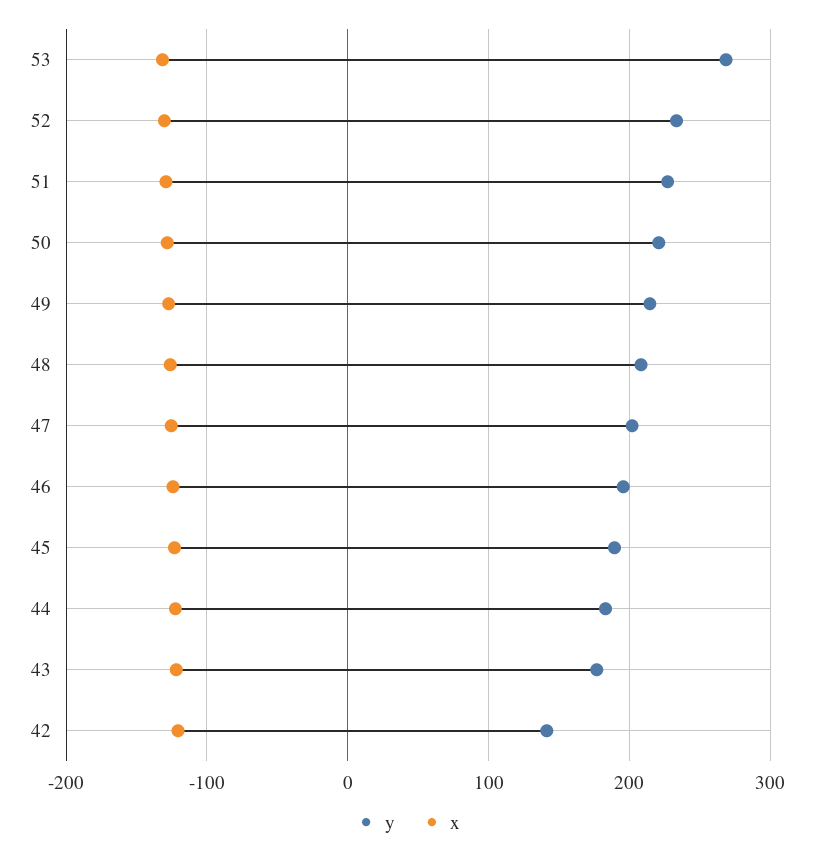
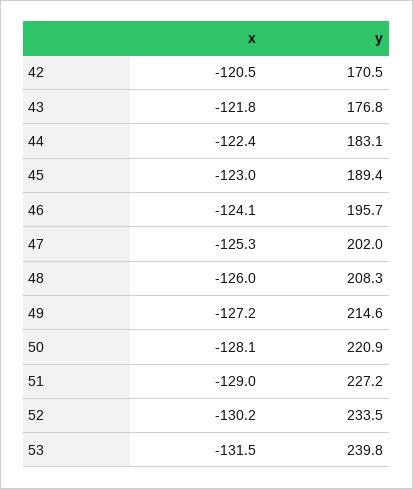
  {
    "y": {
-     "53": 270,
+     "53": 239.8,
      "52": 233.5,
      "51": 227.2,
      "50": 220.9,
      "49": 214.6,
      "48": 208.3,
      "47": 202,
      "46": 195.7,
      "45": 189.4,
      "44": 183.1,
      "43": 176.8,
-     "42": 140
+     "42": 170.5
    },
    "x": {
      "53": -131.5,
      "52": -130.2,
      "51": -129,
      "50": -128.1,
      "49": -127.2,
      "48": -126,
      "47": -125.3,
      "46": -124.1,
      "45": -123,
      "44": -122.4,
      "43": -121.8,
      "42": -120.5
    }
  }

